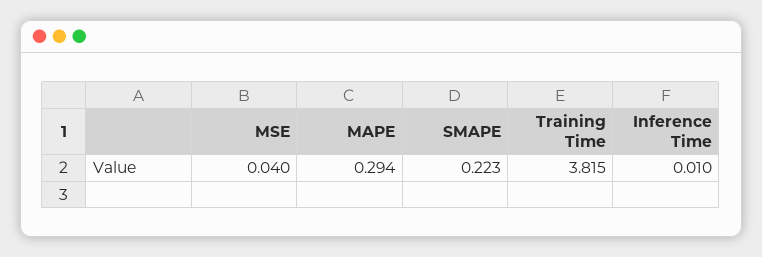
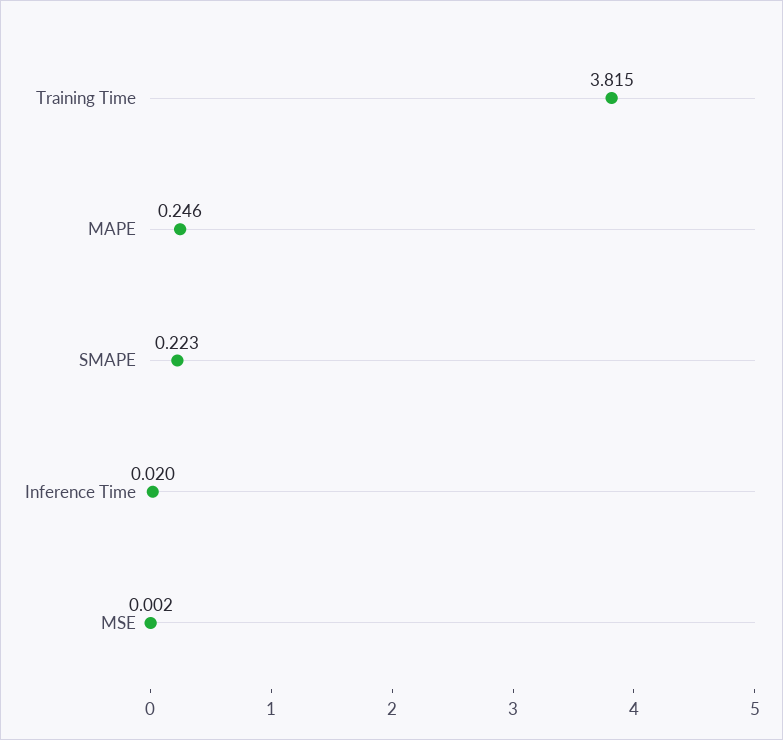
  {
-   "MSE": 0.04,
+   "MSE": 0.002,
-   "MAPE": 0.294,
+   "MAPE": 0.246,
    "SMAPE": 0.223,
    "Training Time": 3.815,
-   "Inference Time": 0.01
+   "Inference Time": 0.02
  }

